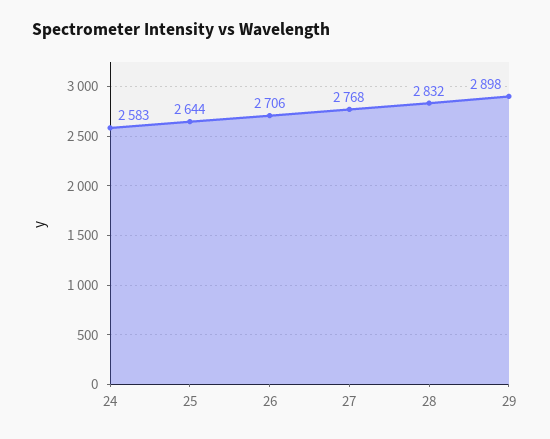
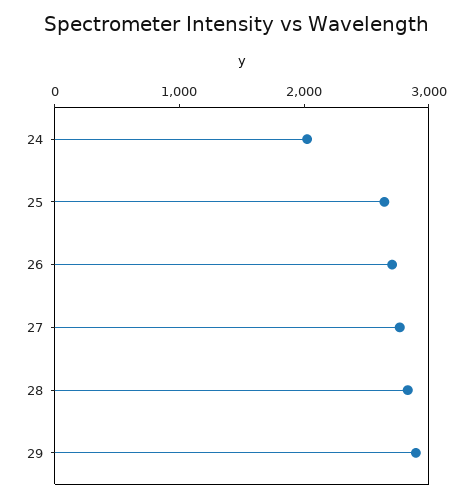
  {
-   "24": 2583,
+   "24": 2000,
    "25": 2644,
    "26": 2706,
    "27": 2768,
    "28": 2832,
    "29": 2898
  }

